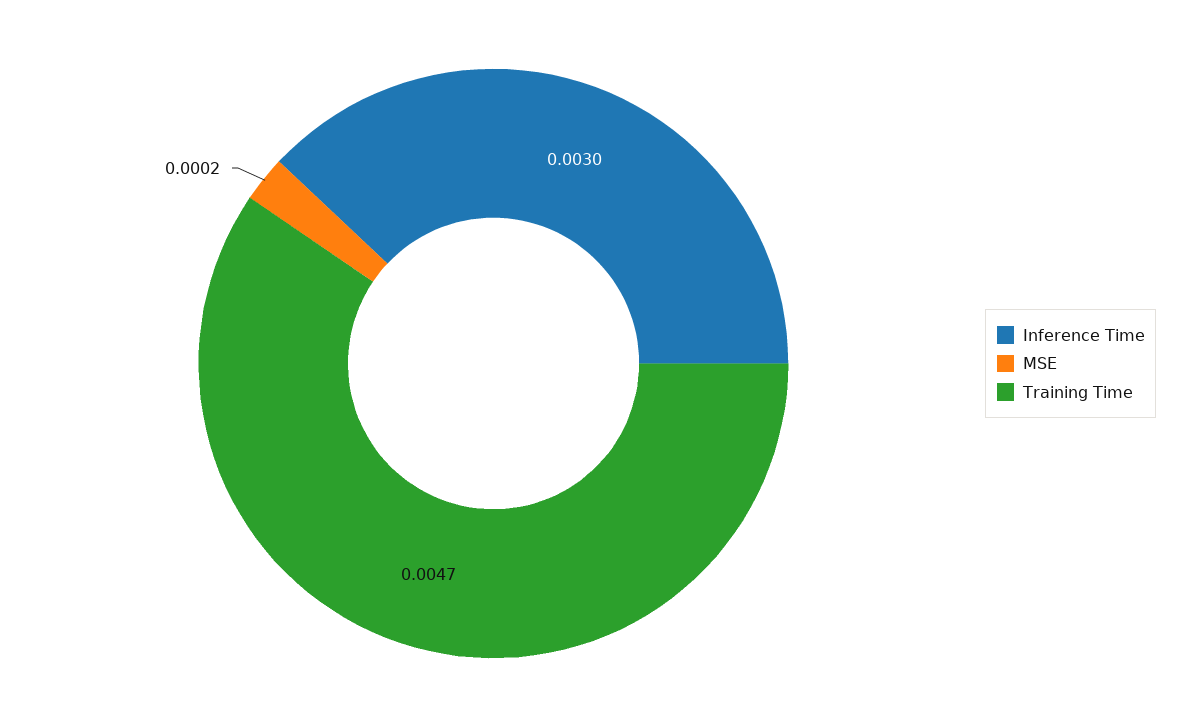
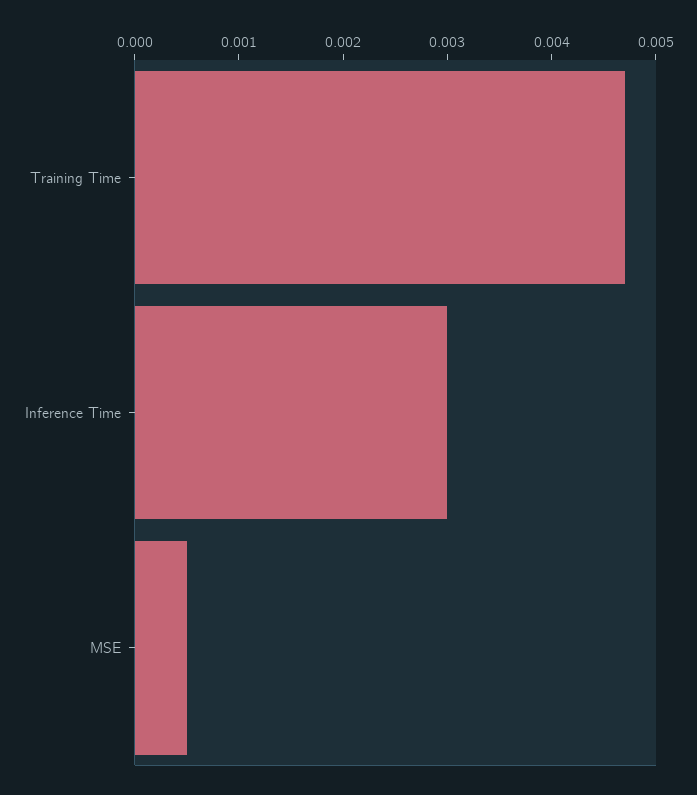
  {
    "Inference Time": 0.003,
-   "MSE": 0.0002,
+   "MSE": 0.0005,
    "Training Time": 0.0047
  }

